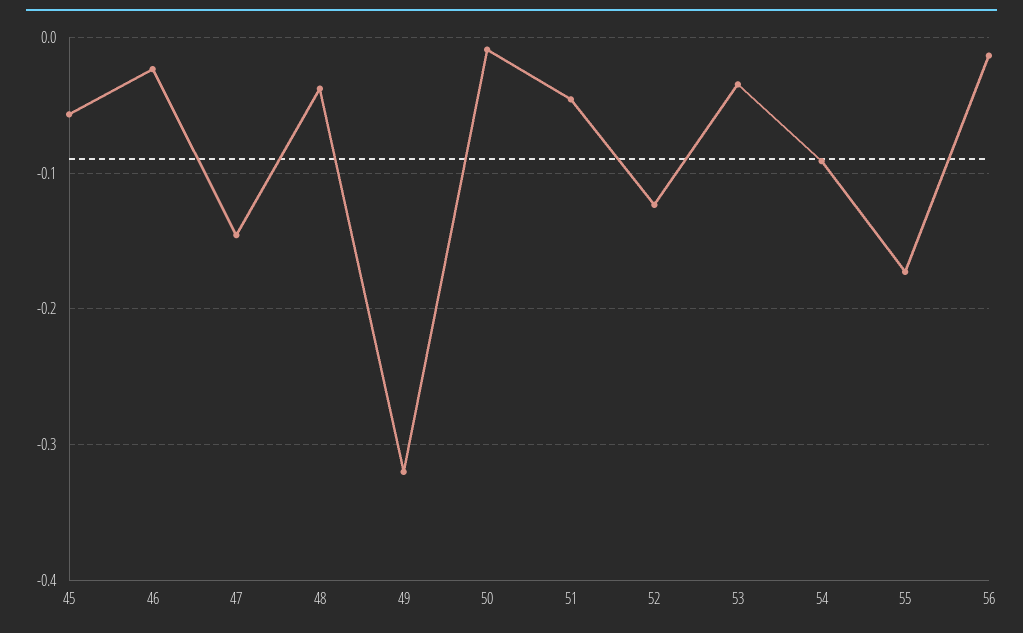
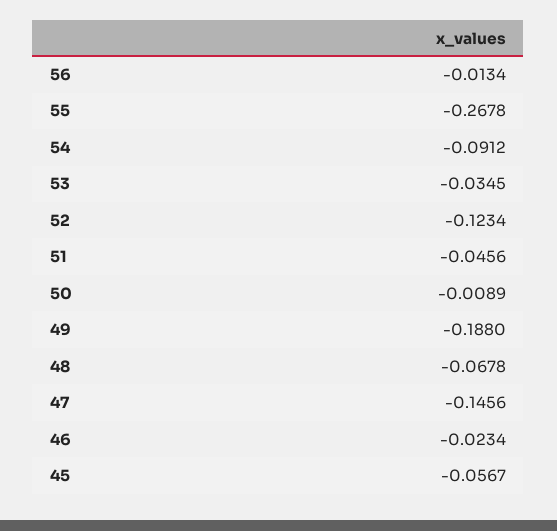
  {
    "45": -0.0567,
    "46": -0.0234,
    "47": -0.1456,
-   "48": -0.04,
+   "48": -0.0678,
-   "49": -0.32,
+   "49": -0.188,
    "50": -0.0089,
    "51": -0.0456,
    "52": -0.1234,
    "53": -0.0345,
    "54": -0.0912,
-   "55": -0.17,
+   "55": -0.2678,
    "56": -0.0134
  }

